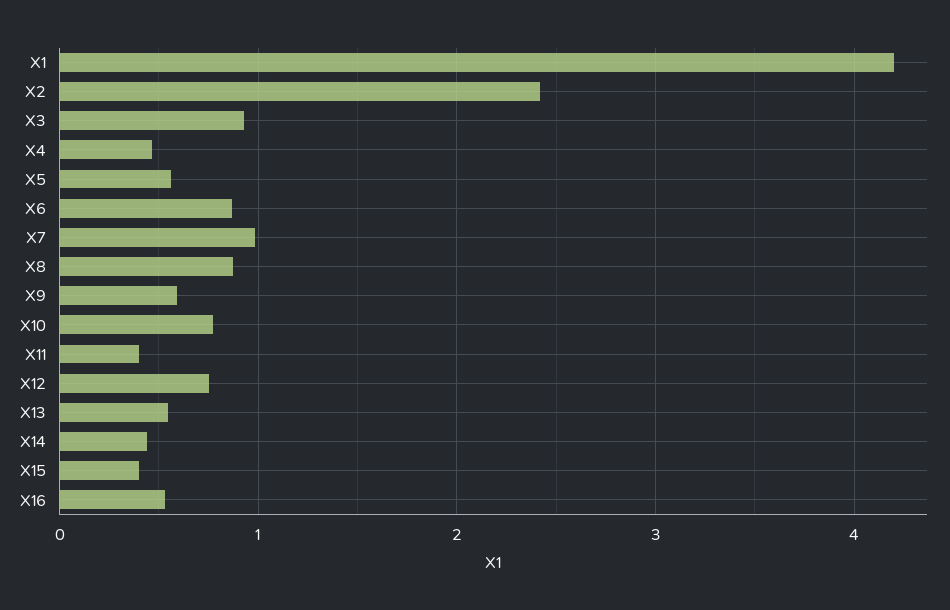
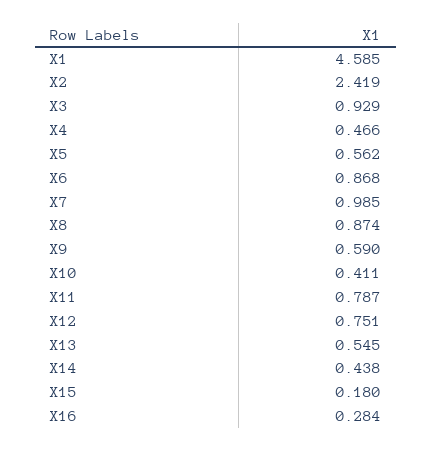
  {
-   "X1": 4.2,
+   "X1": 4.585,
    "X2": 2.419,
    "X3": 0.929,
    "X4": 0.466,
    "X5": 0.562,
    "X6": 0.868,
    "X7": 0.985,
    "X8": 0.874,
    "X9": 0.59,
-   "X10": 0.8,
+   "X10": 0.411,
-   "X11": 0.4,
+   "X11": 0.787,
    "X12": 0.751,
    "X13": 0.545,
    "X14": 0.438,
-   "X15": 0.4,
+   "X15": 0.18,
-   "X16": 0.5
+   "X16": 0.284
  }

